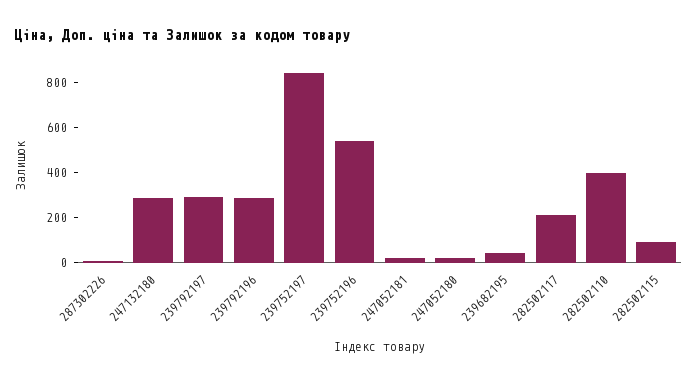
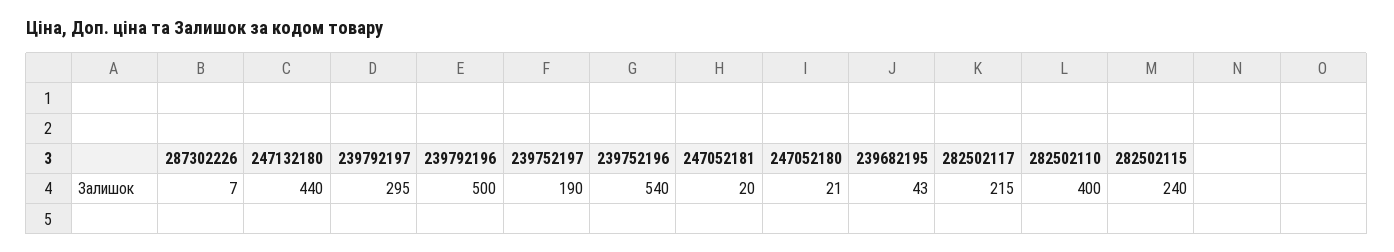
  {
    "287302226": 7,
-   "247132180": 300,
+   "247132180": 440,
    "239792197": 295,
-   "239792196": 300,
+   "239792196": 500,
-   "239752197": 850,
+   "239752197": 190,
    "239752196": 540,
    "247052181": 20,
    "247052180": 21,
    "239682195": 43,
    "282502117": 215,
    "282502110": 400,
-   "282502115": 100
+   "282502115": 240
  }

